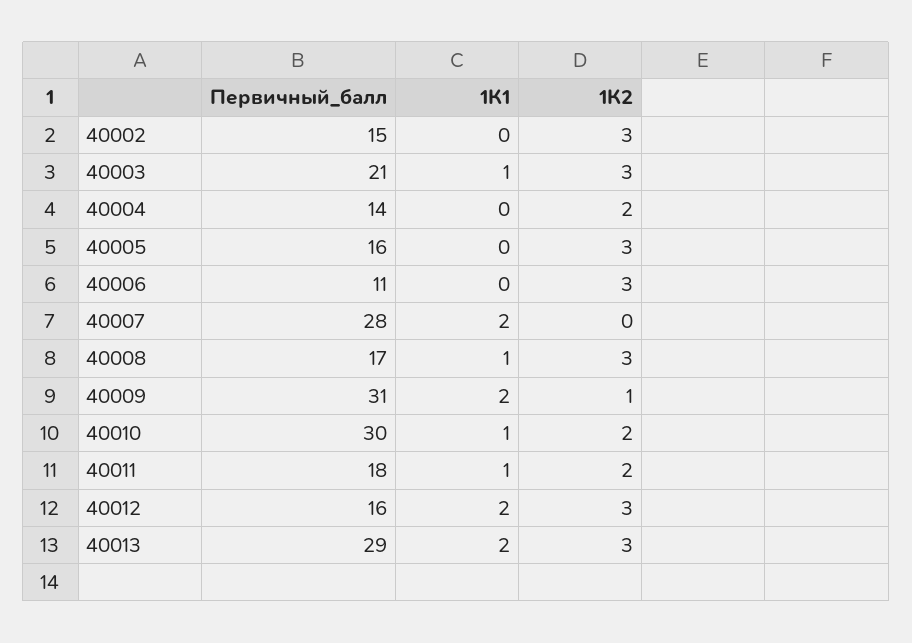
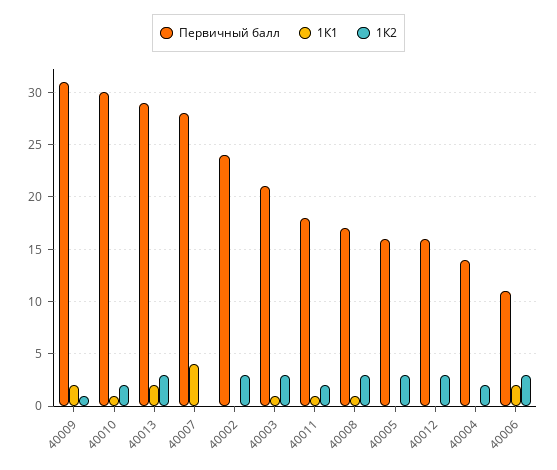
  {
    "Первичный_балл": {
-     "40002": 15,
+     "40002": 24,
      "40003": 21,
      "40004": 14,
      "40005": 16,
      "40006": 11,
      "40007": 28,
      "40008": 17,
      "40009": 31,
      "40010": 30,
      "40011": 18,
      "40012": 16,
      "40013": 29
    },
    "1К1": {
      "40002": 0,
      "40003": 1,
      "40004": 0,
      "40005": 0,
-     "40006": 0,
+     "40006": 2,
-     "40007": 2,
+     "40007": 4,
      "40008": 1,
      "40009": 2,
      "40010": 1,
      "40011": 1,
-     "40012": 2,
+     "40012": 0,
      "40013": 2
    },
    "1К2": {
      "40002": 3,
      "40003": 3,
      "40004": 2,
      "40005": 3,
      "40006": 3,
      "40007": 0,
      "40008": 3,
      "40009": 1,
      "40010": 2,
      "40011": 2,
      "40012": 3,
      "40013": 3
    }
  }

